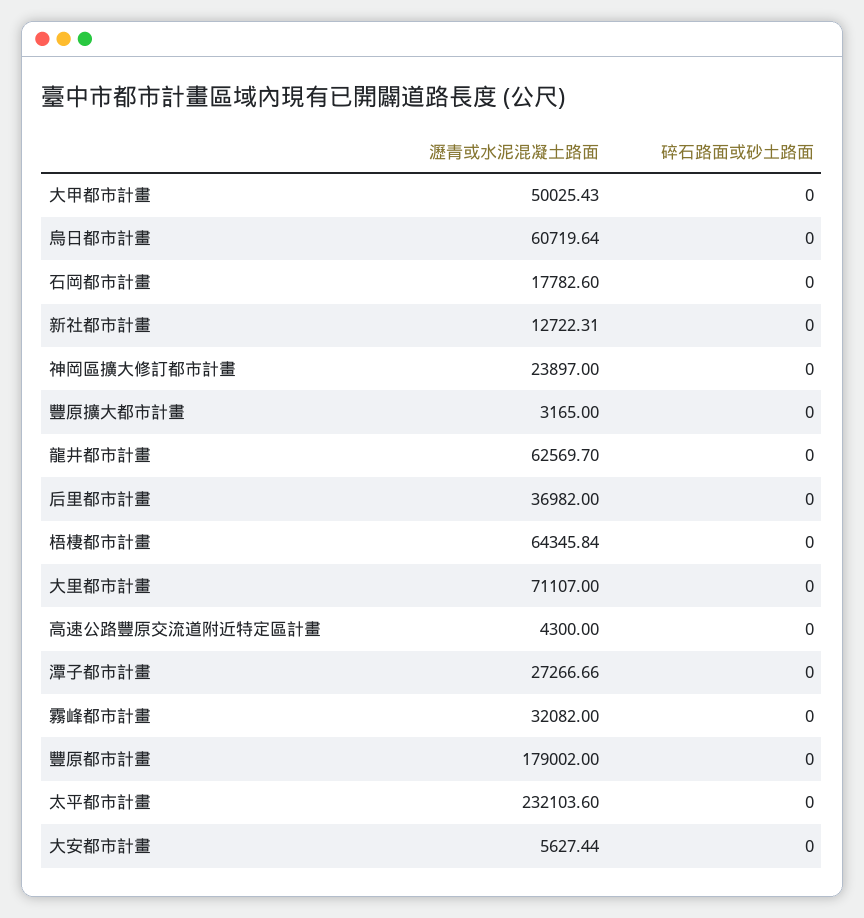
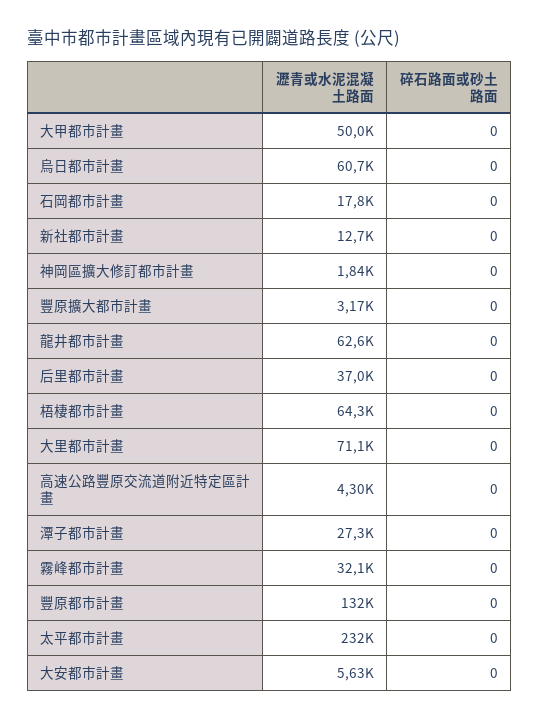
  {
    "瀝青或水泥混凝土路面": {
      "大甲都市計畫": 50025.43,
      "烏日都市計畫": 60719.64,
      "石岡都市計畫": 17782.6,
      "新社都市計畫": 12722.31,
-     "神岡區擴大修訂都市計畫": 23897,
+     "神岡區擴大修訂都市計畫": 1840,
      "豐原擴大都市計畫": 3165,
      "龍井都市計畫": 62569.7,
      "后里都市計畫": 36982,
      "梧棲都市計畫": 64345.84,
      "大里都市計畫": 71107,
      "高速公路豐原交流道附近特定區計畫": 4300,
      "潭子都市計畫": 27266.66,
      "霧峰都市計畫": 32082,
-     "豐原都市計畫": 179002,
+     "豐原都市計畫": 132000,
      "太平都市計畫": 232103.6,
      "大安都市計畫": 5627.44
    },
    "碎石路面或砂土路面": {
      "大甲都市計畫": 0,
      "烏日都市計畫": 0,
      "石岡都市計畫": 0,
      "新社都市計畫": 0,
      "神岡區擴大修訂都市計畫": 0,
      "豐原擴大都市計畫": 0,
      "龍井都市計畫": 0,
      "后里都市計畫": 0,
      "梧棲都市計畫": 0,
      "大里都市計畫": 0,
      "高速公路豐原交流道附近特定區計畫": 0,
      "潭子都市計畫": 0,
      "霧峰都市計畫": 0,
      "豐原都市計畫": 0,
      "太平都市計畫": 0,
      "大安都市計畫": 0
    }
  }

